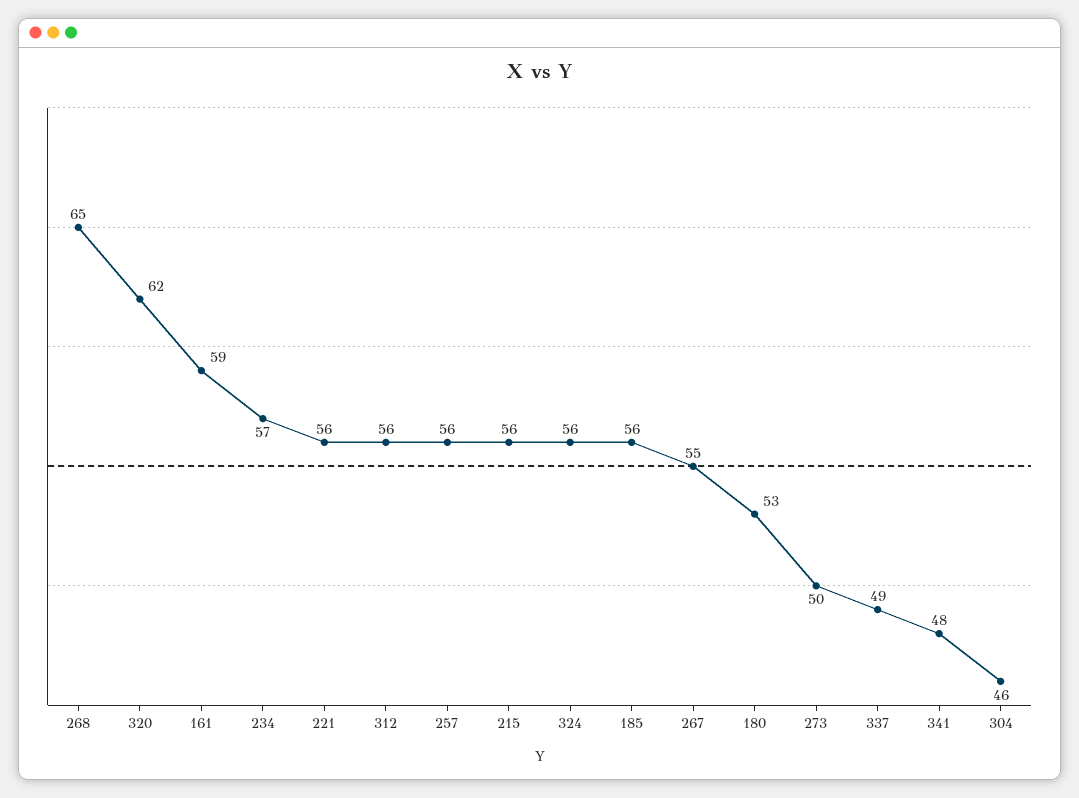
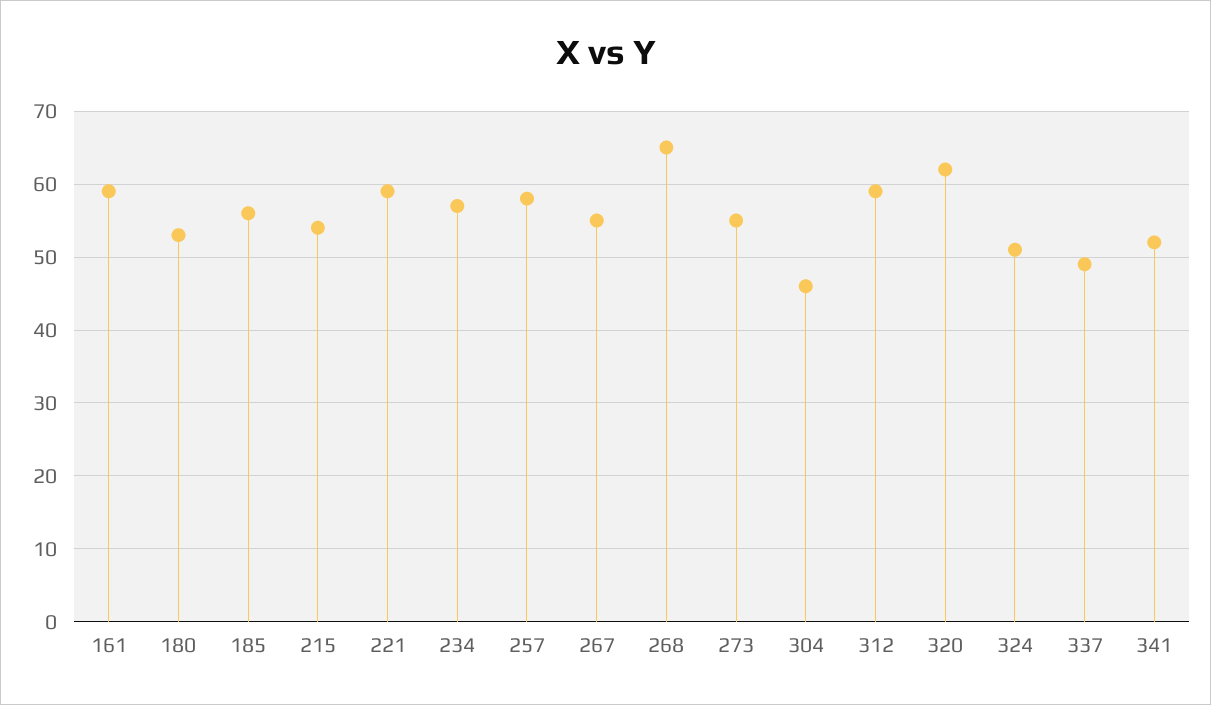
  {
    "268": 65,
    "320": 62,
    "161": 59,
    "234": 57,
-   "221": 56,
+   "221": 59,
-   "312": 56,
+   "312": 59,
-   "257": 56,
+   "257": 58,
-   "215": 56,
+   "215": 54,
-   "324": 56,
+   "324": 51,
    "185": 56,
    "267": 55,
    "180": 53,
-   "273": 50,
+   "273": 55,
    "337": 49,
-   "341": 48,
+   "341": 52,
    "304": 46
  }

